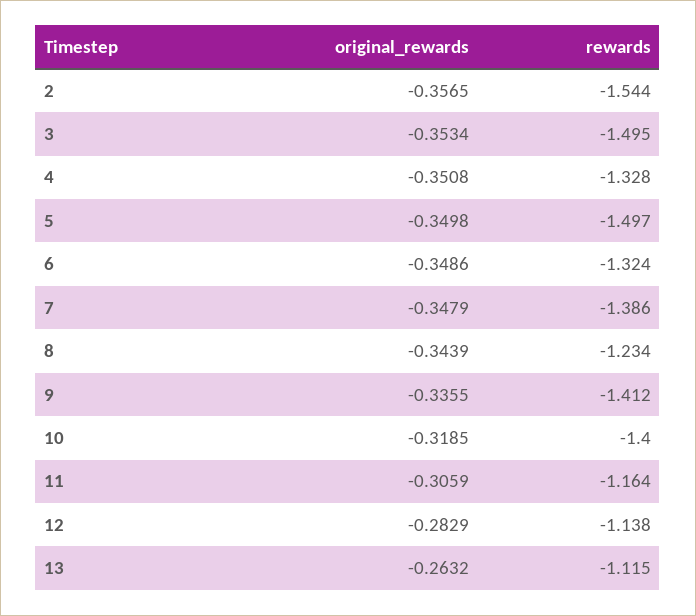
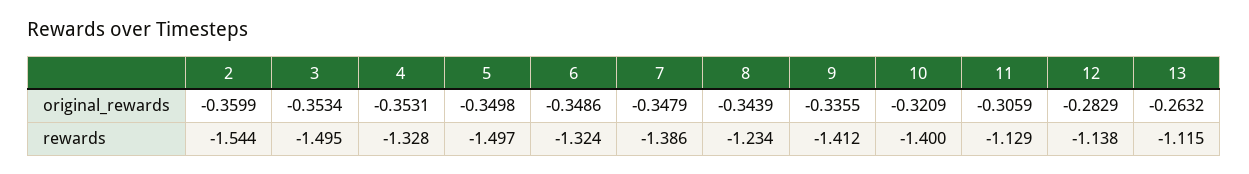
  {
    "original_rewards": {
-     "2": -0.3565,
+     "2": -0.3599,
      "3": -0.3534,
-     "4": -0.3508,
+     "4": -0.3531,
      "5": -0.3498,
      "6": -0.3486,
      "7": -0.3479,
      "8": -0.3439,
      "9": -0.3355,
-     "10": -0.3185,
+     "10": -0.3209,
      "11": -0.3059,
      "12": -0.2829,
      "13": -0.2632
    },
    "rewards": {
      "2": -1.544,
      "3": -1.495,
      "4": -1.328,
      "5": -1.497,
      "6": -1.324,
      "7": -1.386,
      "8": -1.234,
      "9": -1.412,
      "10": -1.4,
-     "11": -1.164,
+     "11": -1.129,
      "12": -1.138,
      "13": -1.115
    }
  }

